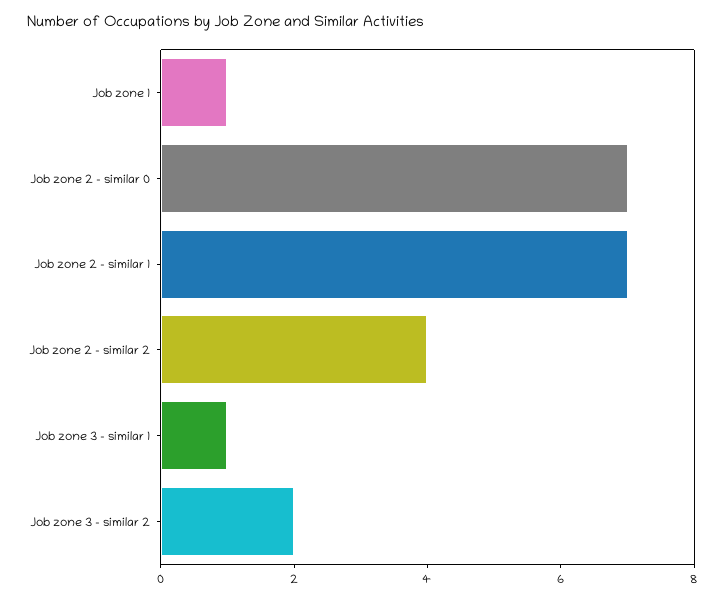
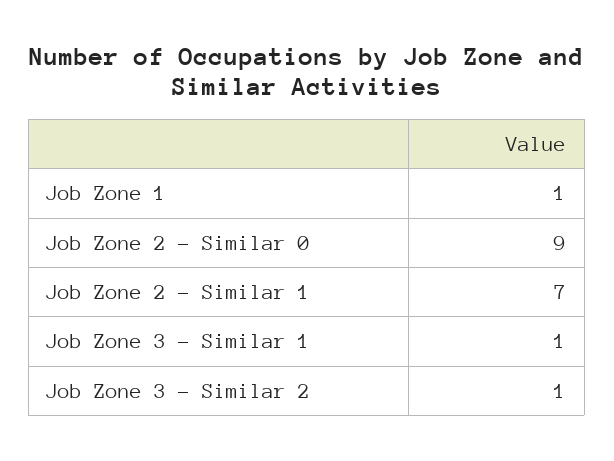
  {
    "Job zone 1": 1,
-   "Job zone 2 - similar 0": 7,
+   "Job zone 2 - similar 0": 9,
    "Job zone 2 - similar 1": 7,
-   "Job zone 2 - similar 2": 4,
    "Job zone 3 - similar 1": 1,
-   "Job zone 3 - similar 2": 2
+   "Job zone 3 - similar 2": 1
  }

